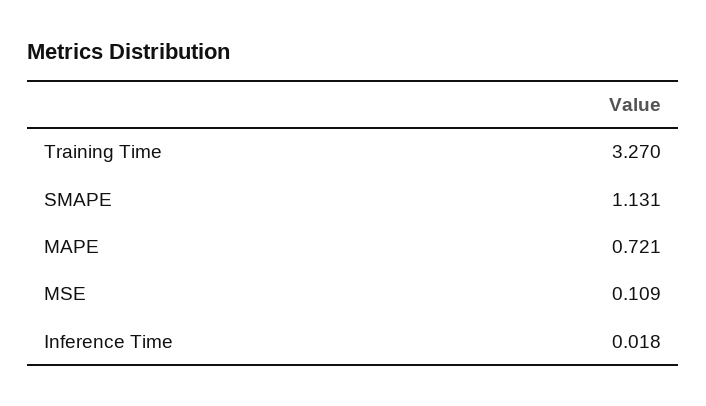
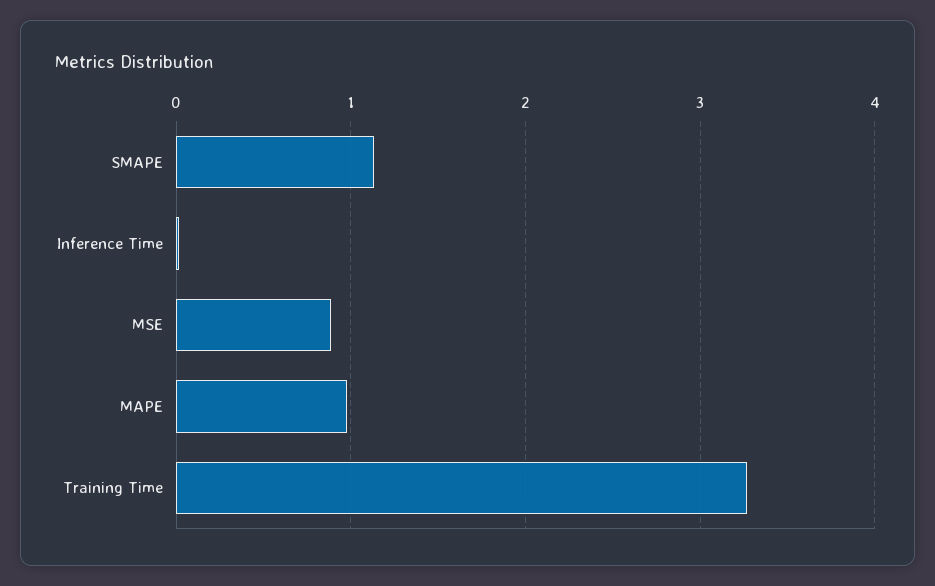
  {
    "Training Time": 3.27,
    "SMAPE": 1.131,
-   "MAPE": 0.721,
+   "MAPE": 1,
-   "MSE": 0.109,
+   "MSE": 0.9,
    "Inference Time": 0.018
  }

